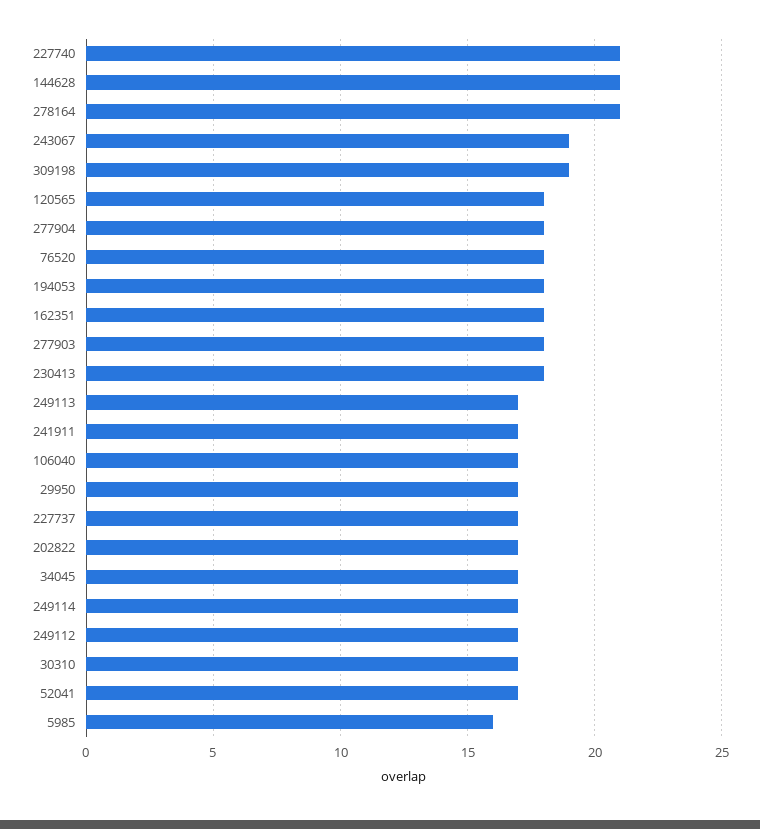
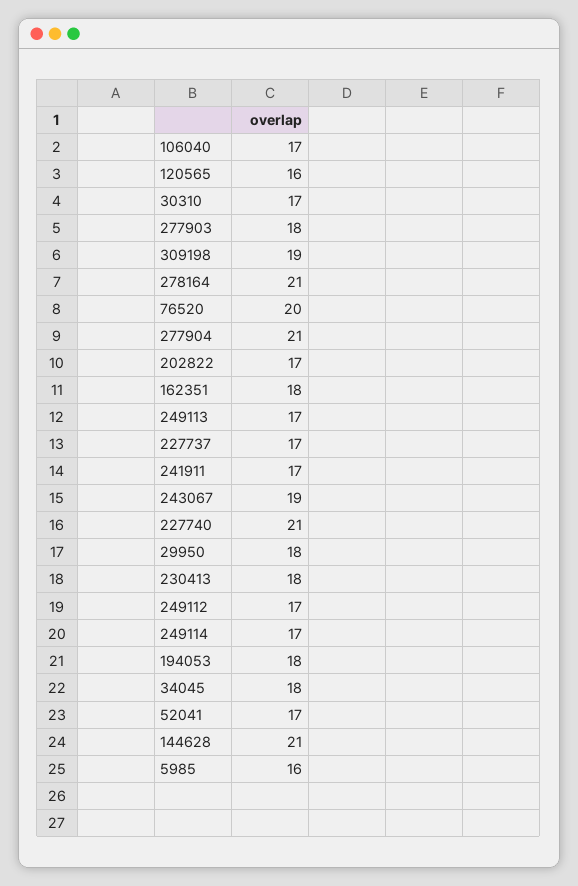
  {
    "227740": 21,
    "144628": 21,
    "278164": 21,
    "243067": 19,
    "309198": 19,
-   "120565": 18,
+   "120565": 16,
-   "277904": 18,
+   "277904": 21,
-   "76520": 18,
+   "76520": 20,
    "194053": 18,
    "162351": 18,
    "277903": 18,
    "230413": 18,
    "249113": 17,
    "241911": 17,
    "106040": 17,
-   "29950": 17,
+   "29950": 18,
    "227737": 17,
    "202822": 17,
-   "34045": 17,
+   "34045": 18,
    "249114": 17,
    "249112": 17,
    "30310": 17,
    "52041": 17,
    "5985": 16
  }

